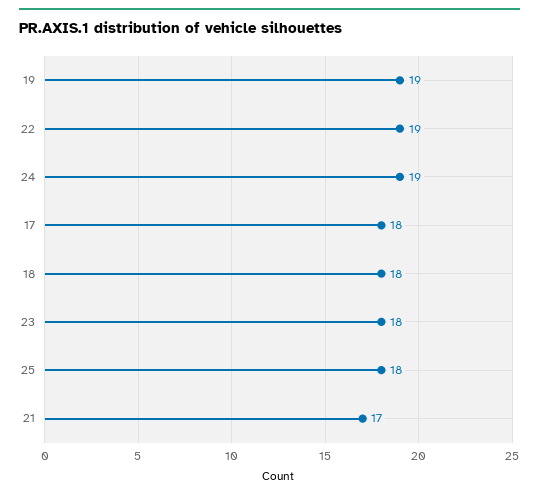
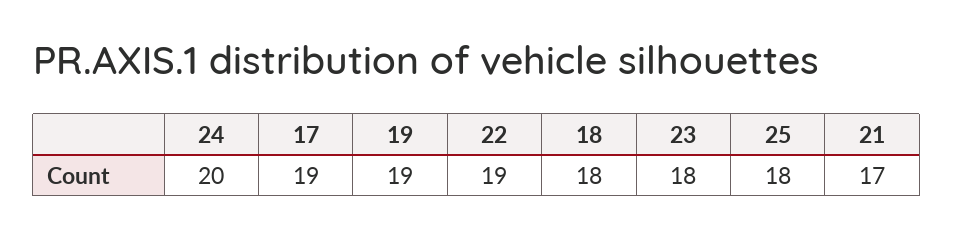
  {
    "19": 19,
    "22": 19,
-   "24": 19,
+   "24": 20,
-   "17": 18,
+   "17": 19,
    "18": 18,
    "23": 18,
    "25": 18,
    "21": 17
  }

